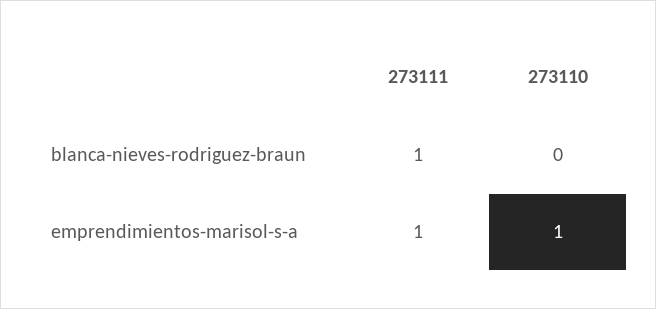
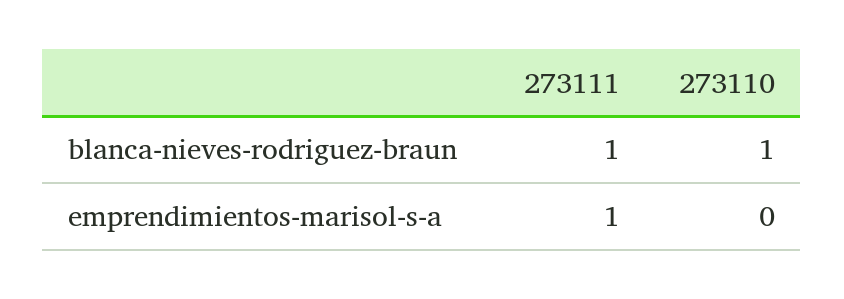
  {
    "273111": {
      "blanca-nieves-rodriguez-braun": 1,
      "emprendimientos-marisol-s-a": 1
    },
    "273110": {
-     "blanca-nieves-rodriguez-braun": 0,
+     "blanca-nieves-rodriguez-braun": 1,
-     "emprendimientos-marisol-s-a": 1
+     "emprendimientos-marisol-s-a": 0
    }
  }

